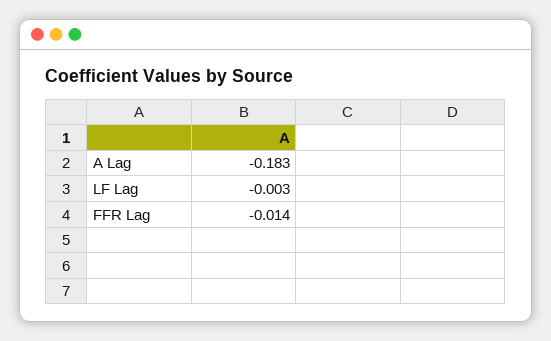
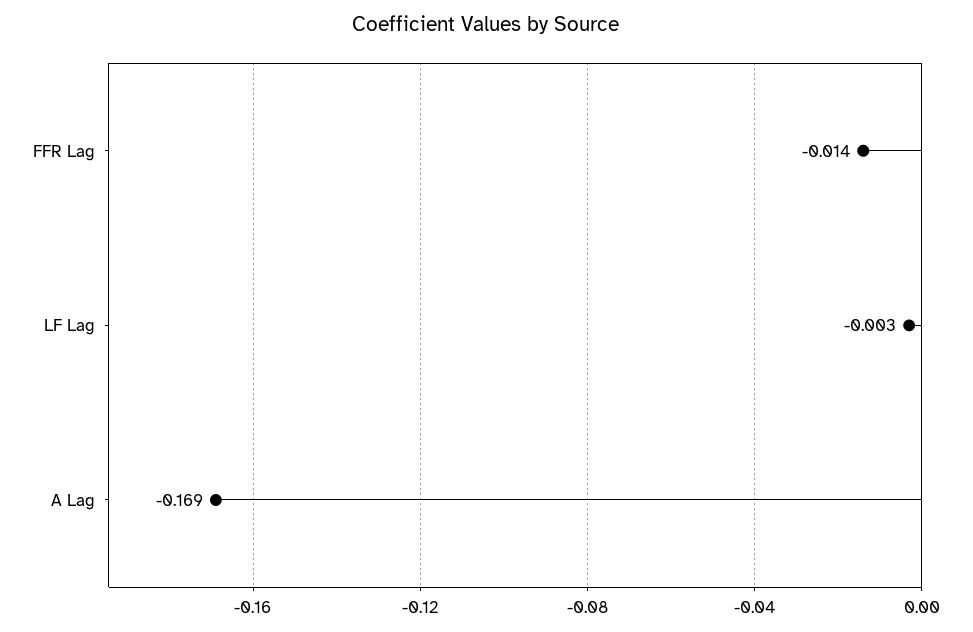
  {
-   "A Lag": -0.183,
+   "A Lag": -0.169,
    "LF Lag": -0.003,
    "FFR Lag": -0.014
  }

